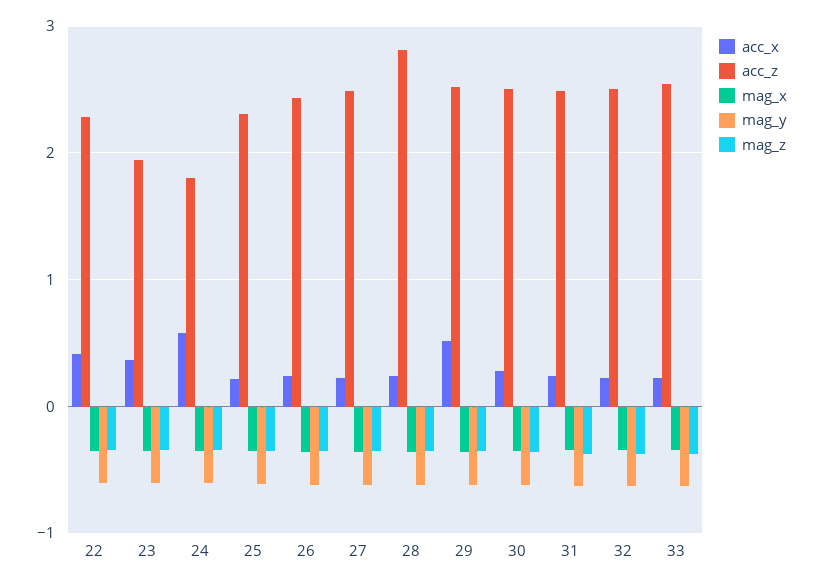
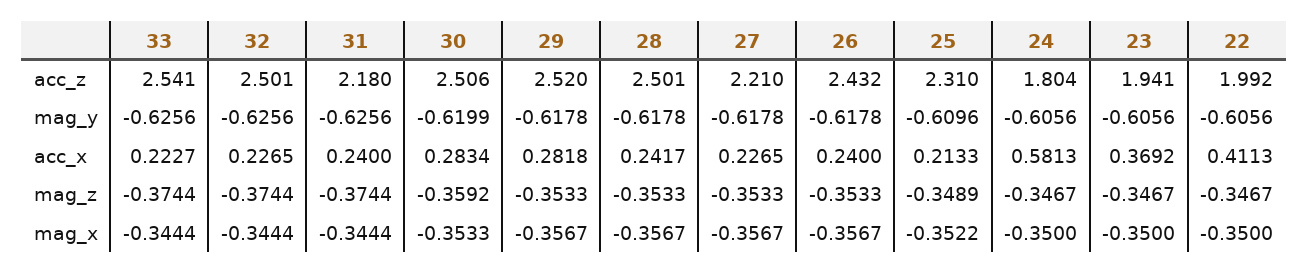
  {
    "acc_x": {
      "22": 0.4113,
      "23": 0.3692,
      "24": 0.5813,
      "25": 0.2133,
      "26": 0.24,
      "27": 0.2265,
      "28": 0.2417,
-     "29": 0.5,
+     "29": 0.2818,
      "30": 0.2834,
      "31": 0.24,
      "32": 0.2265,
      "33": 0.2227
    },
    "acc_z": {
-     "22": 2.3,
+     "22": 1.992,
      "23": 1.941,
      "24": 1.804,
      "25": 2.31,
      "26": 2.432,
-     "27": 2.5,
+     "27": 2.21,
-     "28": 2.8,
+     "28": 2.501,
      "29": 2.52,
      "30": 2.506,
-     "31": 2.5,
+     "31": 2.18,
      "32": 2.501,
      "33": 2.541
    },
    "mag_x": {
      "22": -0.35,
      "23": -0.35,
      "24": -0.35,
      "25": -0.3522,
      "26": -0.3567,
      "27": -0.3567,
      "28": -0.3567,
      "29": -0.3567,
      "30": -0.3533,
      "31": -0.3444,
      "32": -0.3444,
      "33": -0.3444
    },
    "mag_y": {
      "22": -0.6056,
      "23": -0.6056,
      "24": -0.6056,
      "25": -0.6096,
      "26": -0.6178,
      "27": -0.6178,
      "28": -0.6178,
      "29": -0.6178,
      "30": -0.6199,
      "31": -0.6256,
      "32": -0.6256,
      "33": -0.6256
    },
    "mag_z": {
      "22": -0.3467,
      "23": -0.3467,
      "24": -0.3467,
      "25": -0.3489,
      "26": -0.3533,
      "27": -0.3533,
      "28": -0.3533,
      "29": -0.3533,
      "30": -0.3592,
      "31": -0.3744,
      "32": -0.3744,
      "33": -0.3744
    }
  }

